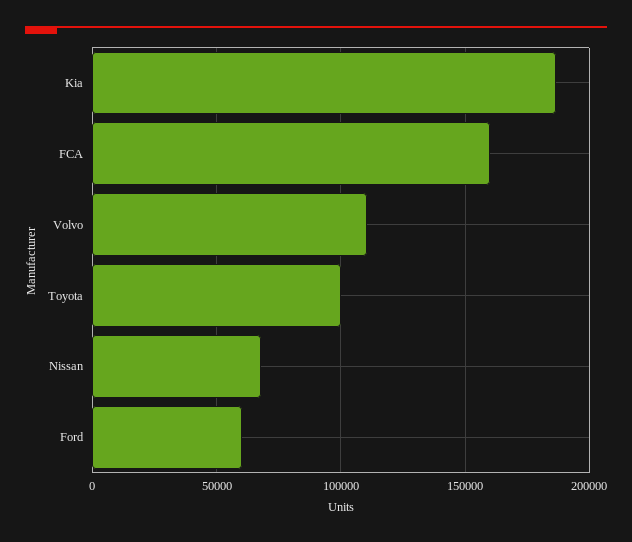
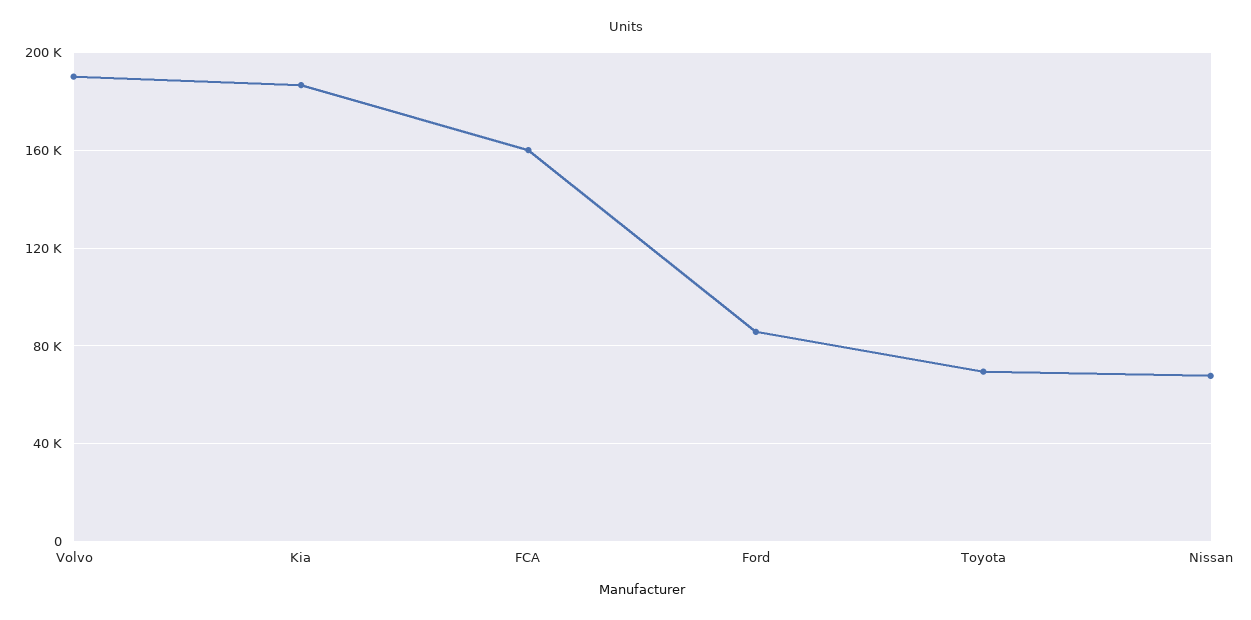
  {
    "Kia": 185000,
    "FCA": 160000,
-   "Volvo": 110000,
+   "Volvo": 190000,
-   "Toyota": 100000,
+   "Toyota": 70000,
    "Nissan": 70000,
-   "Ford": 60000
+   "Ford": 85000
  }

